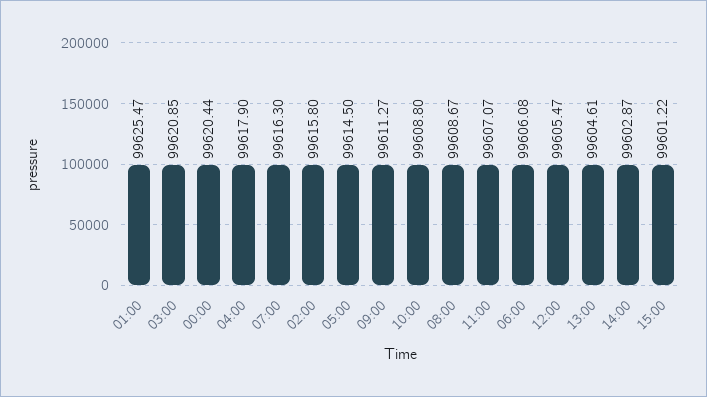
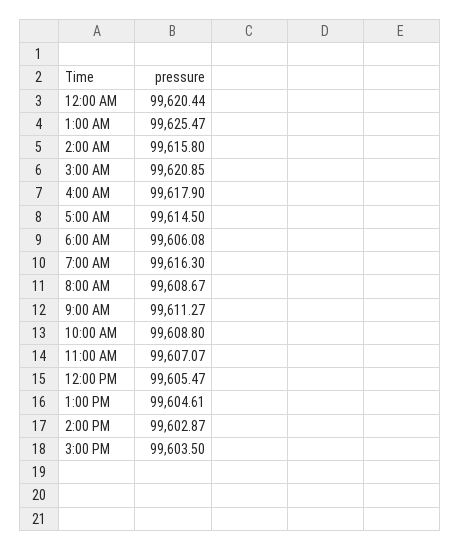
  {
    "01:00": 99625.47,
    "03:00": 99620.85,
    "00:00": 99620.44,
    "04:00": 99617.9,
    "07:00": 99616.3,
    "02:00": 99615.8,
    "05:00": 99614.5,
    "09:00": 99611.27,
    "10:00": 99608.8,
    "08:00": 99608.67,
    "11:00": 99607.07,
    "06:00": 99606.08,
    "12:00": 99605.47,
    "13:00": 99604.61,
    "14:00": 99602.87,
-   "15:00": 99601.22
+   "15:00": 99603.5
  }

